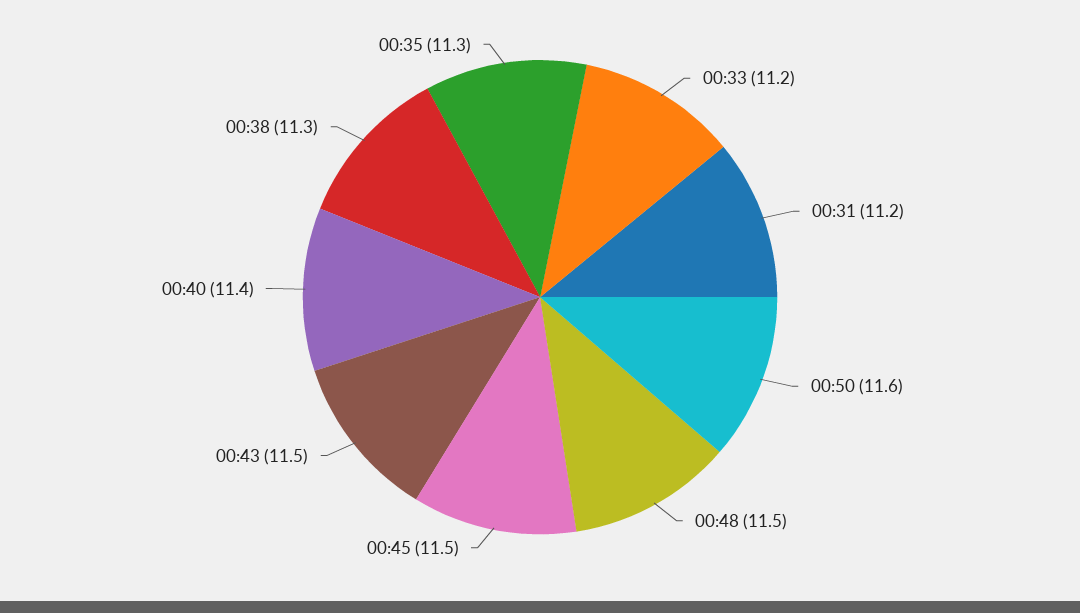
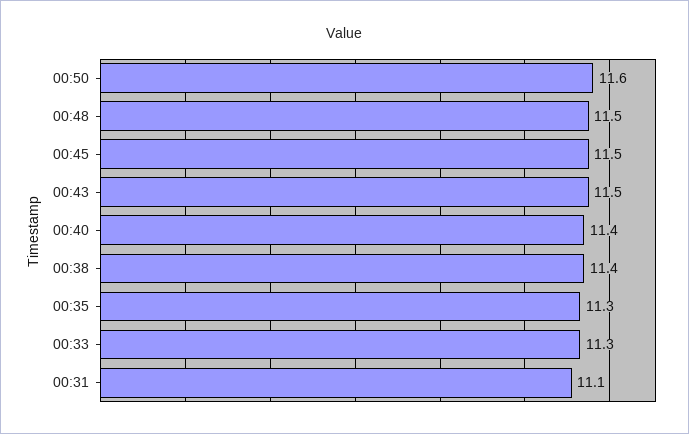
  {
-   "00:33": 11.2,
+   "00:33": 11.3,
-   "00:31": 11.2,
+   "00:31": 11.1,
    "00:50": 11.6,
    "00:48": 11.5,
    "00:45": 11.5,
    "00:43": 11.5,
    "00:40": 11.4,
-   "00:38": 11.3,
+   "00:38": 11.4,
    "00:35": 11.3
  }

